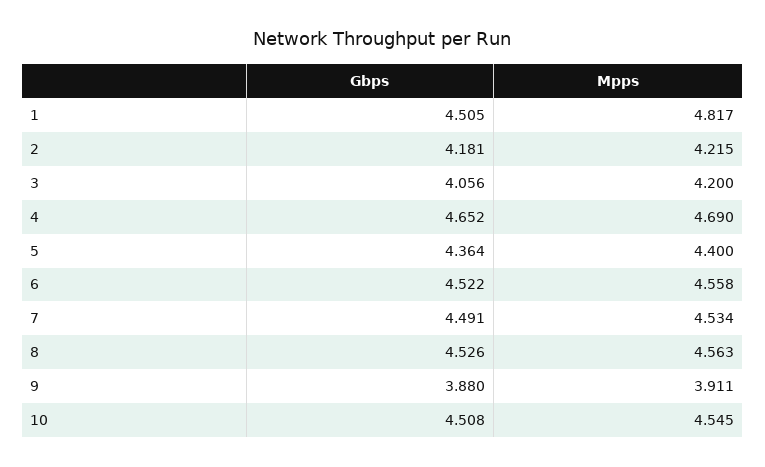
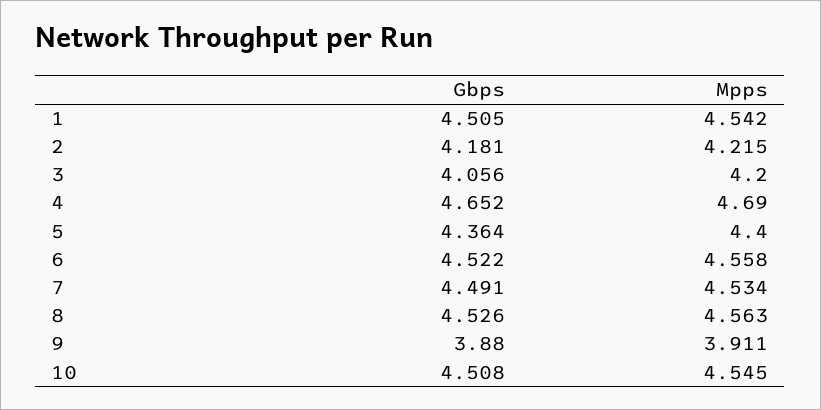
  {
    "Gbps": {
      "1": 4.505,
      "2": 4.181,
      "3": 4.056,
      "4": 4.652,
      "5": 4.364,
      "6": 4.522,
      "7": 4.491,
      "8": 4.526,
      "9": 3.88,
      "10": 4.508
    },
    "Mpps": {
-     "1": 4.817,
+     "1": 4.542,
      "2": 4.215,
      "3": 4.2,
      "4": 4.69,
      "5": 4.4,
      "6": 4.558,
      "7": 4.534,
      "8": 4.563,
      "9": 3.911,
      "10": 4.545
    }
  }

